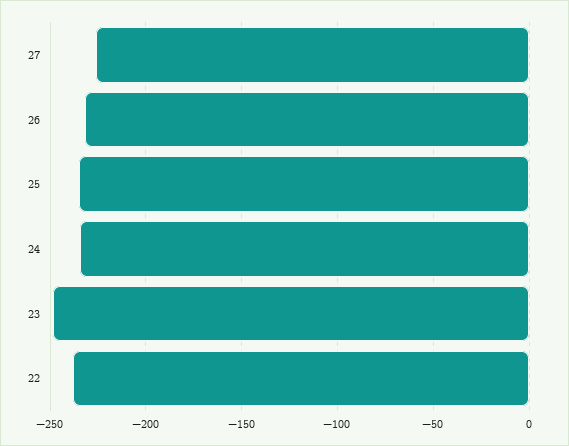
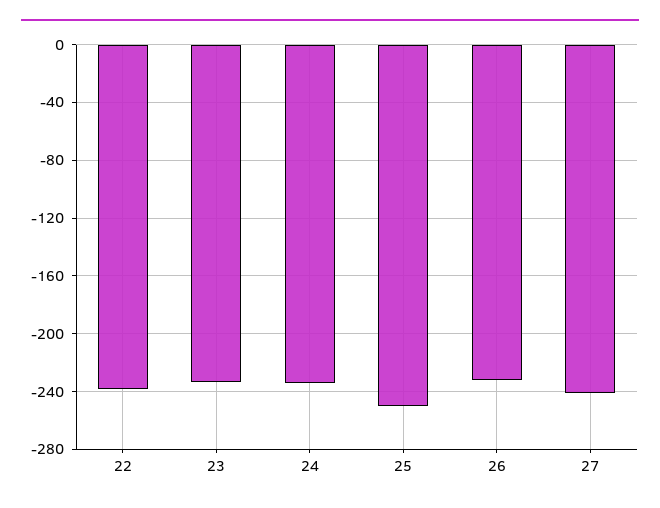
  {
-   "27": -225,
+   "27": -240,
    "26": -230,
-   "25": -235,
+   "25": -250,
    "24": -235,
-   "23": -250,
+   "23": -235,
    "22": -240
  }

